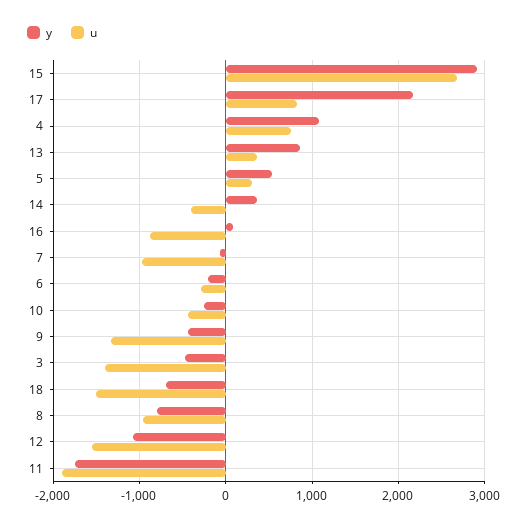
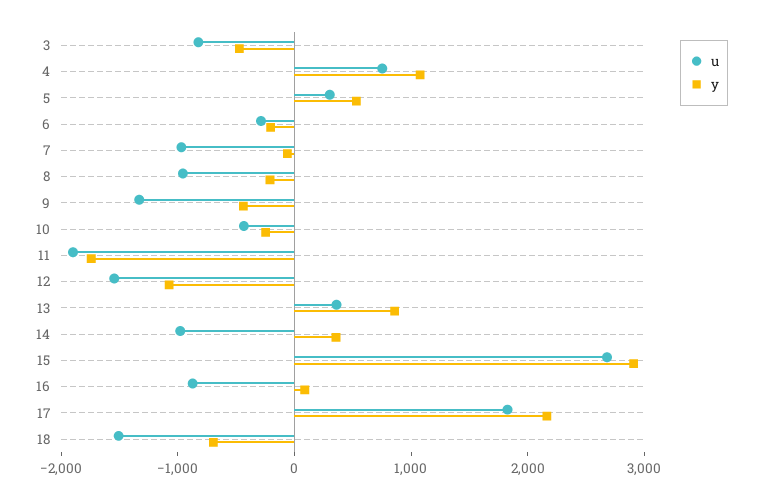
  {
    "y": {
      "15": 2900,
      "17": 2200,
      "4": 1100,
      "13": 900,
      "5": 500,
      "14": 400,
      "16": 100,
      "7": -100,
      "6": -200,
      "10": -200,
      "9": -400,
      "3": -500,
      "18": -700,
-     "8": -800,
+     "8": -200,
      "12": -1100,
      "11": -1700
    },
    "u": {
      "15": 2700,
-     "17": 800,
+     "17": 1800,
      "4": 800,
      "13": 400,
      "5": 300,
-     "14": -400,
+     "14": -1000,
      "16": -900,
      "7": -1000,
      "6": -300,
      "10": -400,
      "9": -1300,
-     "3": -1400,
+     "3": -800,
      "18": -1500,
      "8": -1000,
      "12": -1500,
      "11": -1900
    }
  }

